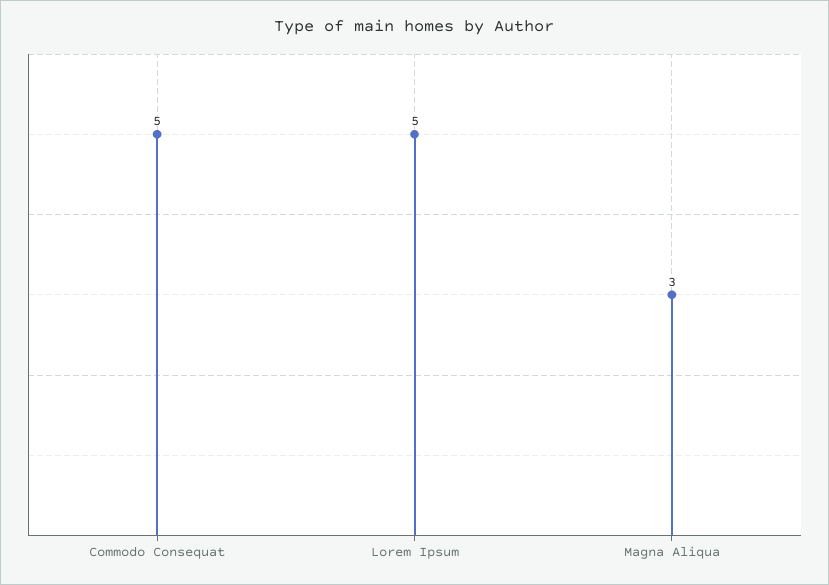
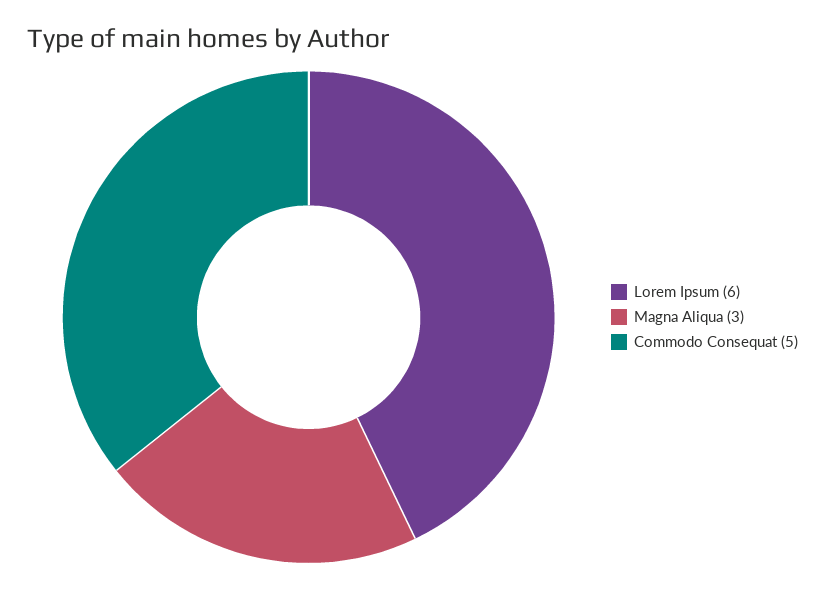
  {
    "Commodo Consequat": 5,
-   "Lorem Ipsum": 5,
+   "Lorem Ipsum": 6,
    "Magna Aliqua": 3
  }

